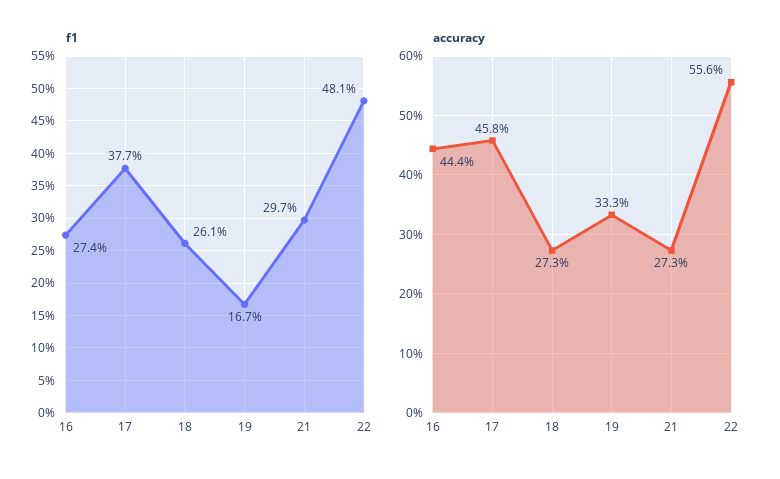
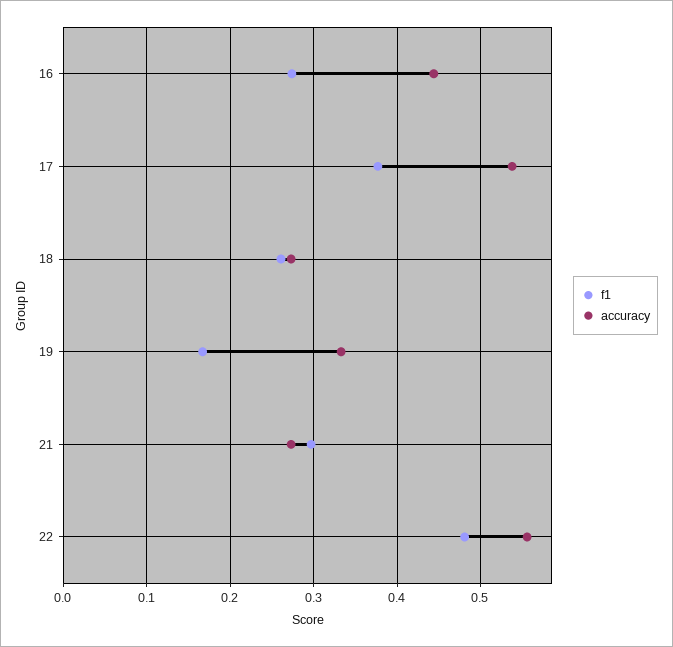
  {
    "f1": {
      "16": 0.274,
      "17": 0.377,
      "18": 0.261,
      "19": 0.167,
      "21": 0.297,
      "22": 0.481
    },
    "accuracy": {
      "16": 0.444,
-     "17": 0.458,
+     "17": 0.54,
      "18": 0.273,
      "19": 0.333,
      "21": 0.273,
      "22": 0.556
    }
  }

